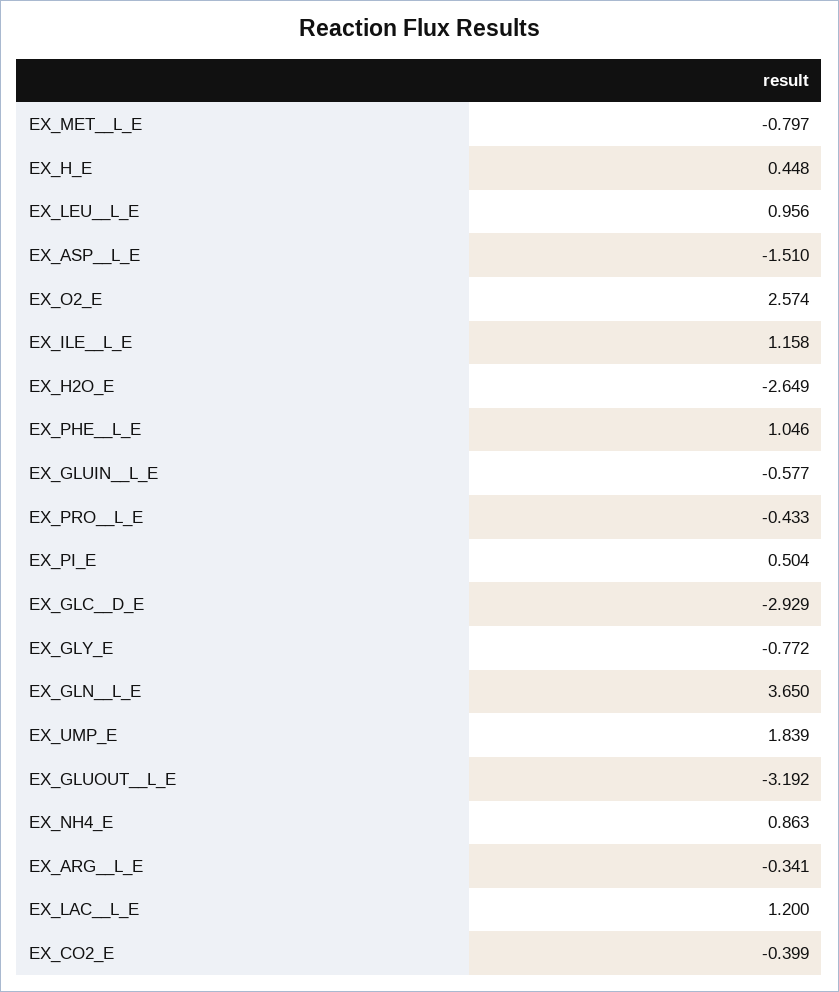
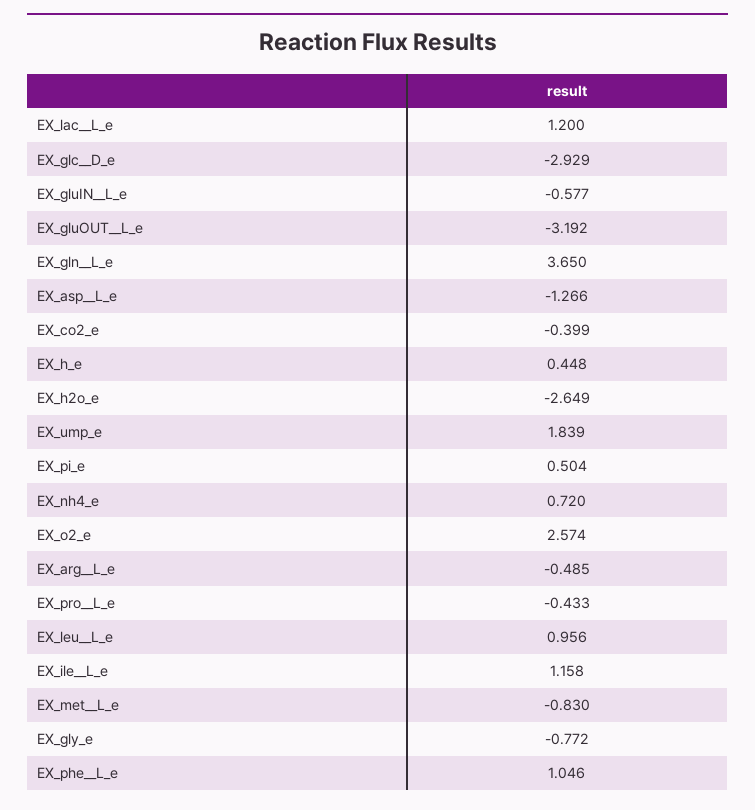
  {
-   "EX_MET__L_E": -0.797,
+   "EX_MET__L_E": -0.83,
    "EX_H_E": 0.448,
    "EX_LEU__L_E": 0.956,
-   "EX_ASP__L_E": -1.51,
+   "EX_ASP__L_E": -1.266,
    "EX_O2_E": 2.574,
    "EX_ILE__L_E": 1.158,
    "EX_H2O_E": -2.649,
    "EX_PHE__L_E": 1.046,
    "EX_GLUIN__L_E": -0.577,
    "EX_PRO__L_E": -0.433,
    "EX_PI_E": 0.504,
    "EX_GLC__D_E": -2.929,
    "EX_GLY_E": -0.772,
    "EX_GLN__L_E": 3.65,
    "EX_UMP_E": 1.839,
    "EX_GLUOUT__L_E": -3.192,
-   "EX_NH4_E": 0.863,
+   "EX_NH4_E": 0.72,
-   "EX_ARG__L_E": -0.341,
+   "EX_ARG__L_E": -0.485,
    "EX_LAC__L_E": 1.2,
    "EX_CO2_E": -0.399
  }

